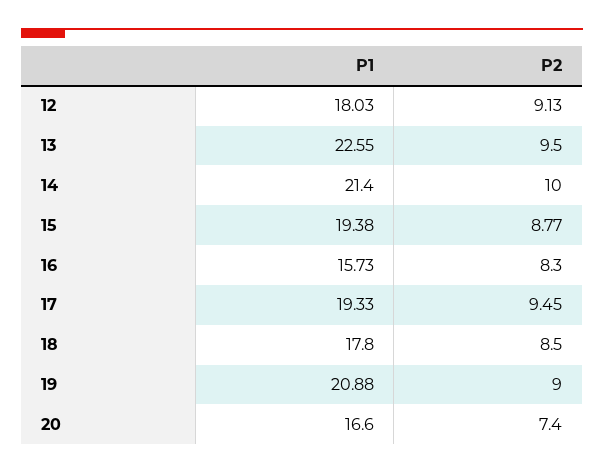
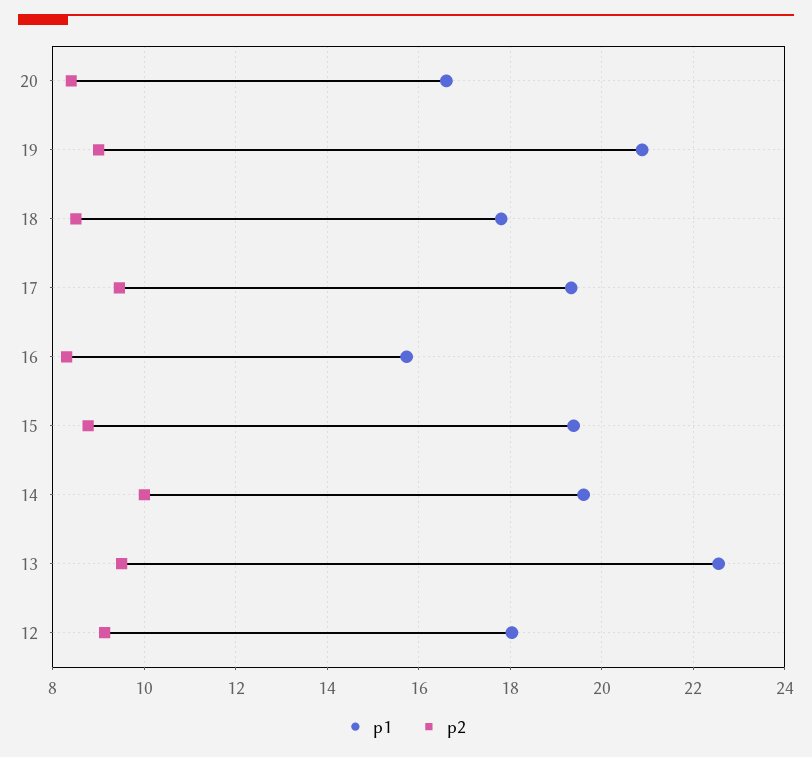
  {
    "P1": {
      "12": 18.03,
      "13": 22.55,
-     "14": 21.4,
+     "14": 19.6,
      "15": 19.38,
      "16": 15.73,
      "17": 19.33,
      "18": 17.8,
      "19": 20.88,
      "20": 16.6
    },
    "P2": {
      "12": 9.13,
      "13": 9.5,
      "14": 10,
      "15": 8.77,
      "16": 8.3,
      "17": 9.45,
      "18": 8.5,
      "19": 9,
-     "20": 7.4
+     "20": 8.4
    }
  }

